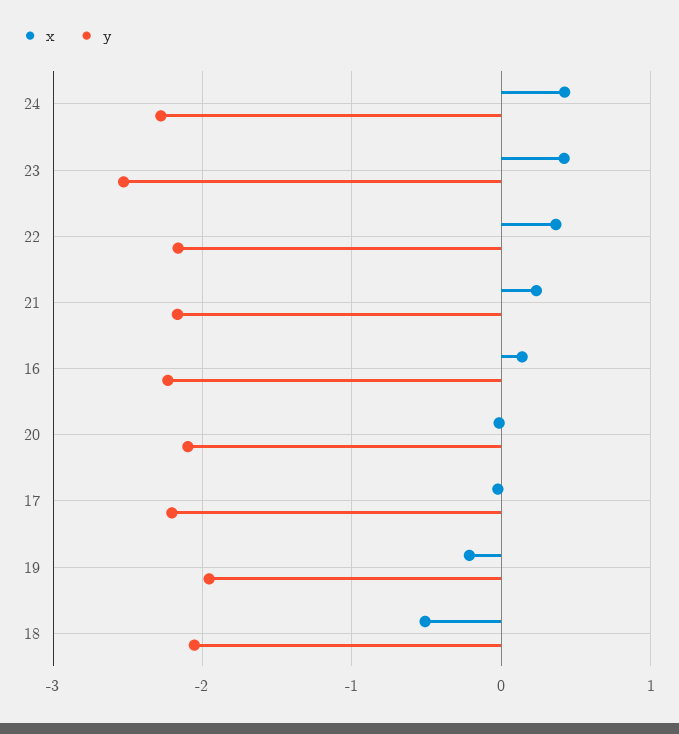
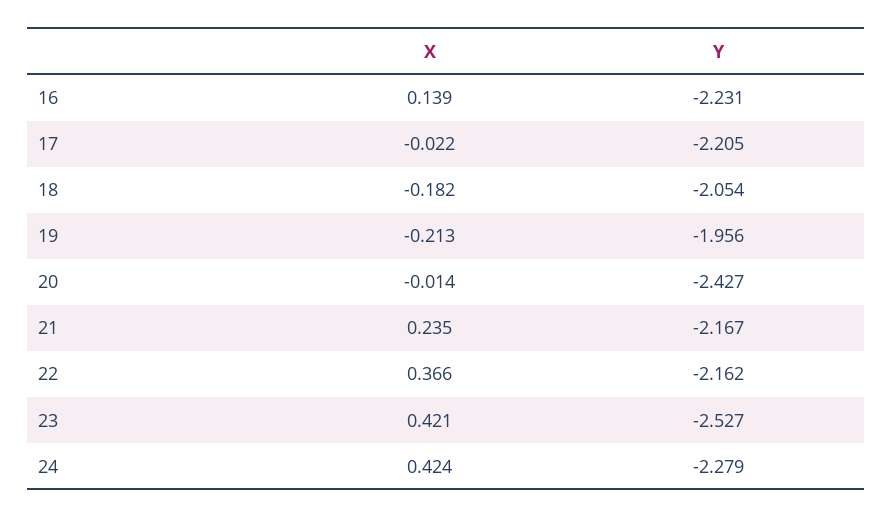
  {
    "x": {
      "24": 0.424,
      "23": 0.421,
      "22": 0.366,
      "21": 0.235,
      "16": 0.139,
      "20": -0.014,
      "17": -0.022,
      "19": -0.213,
-     "18": -0.5
+     "18": -0.182
    },
    "y": {
      "24": -2.279,
      "23": -2.527,
      "22": -2.162,
      "21": -2.167,
      "16": -2.231,
-     "20": -2.1,
+     "20": -2.427,
      "17": -2.205,
      "19": -1.956,
      "18": -2.054
    }
  }

